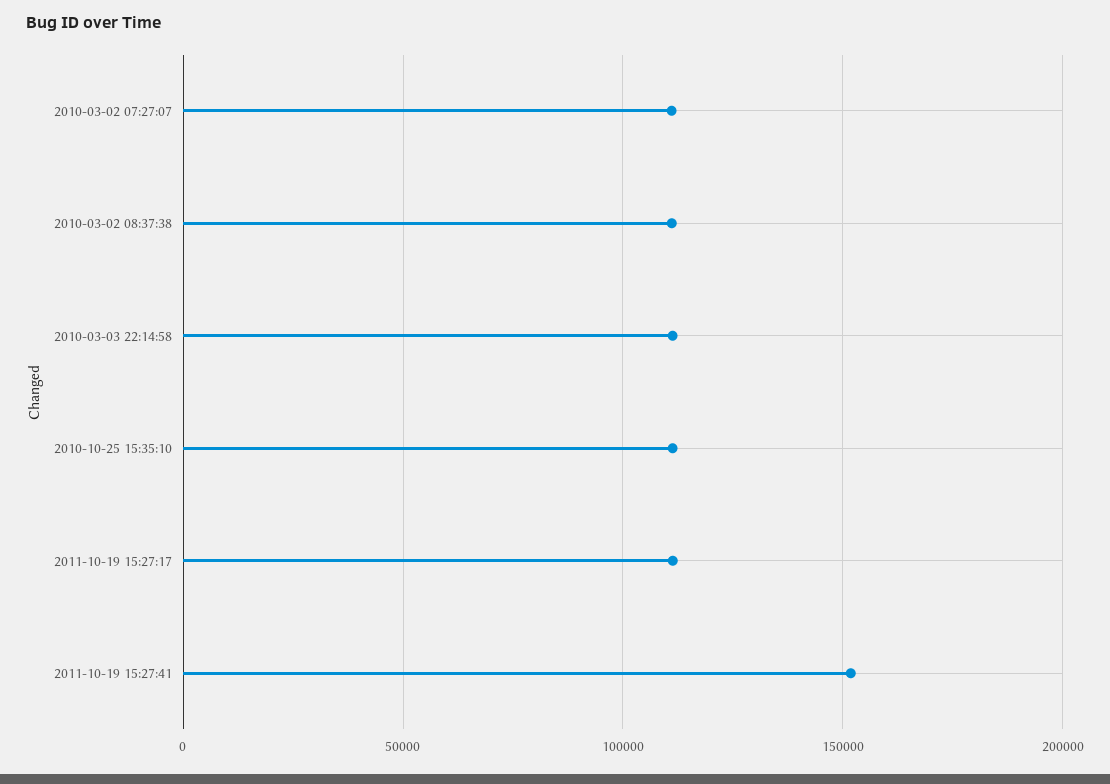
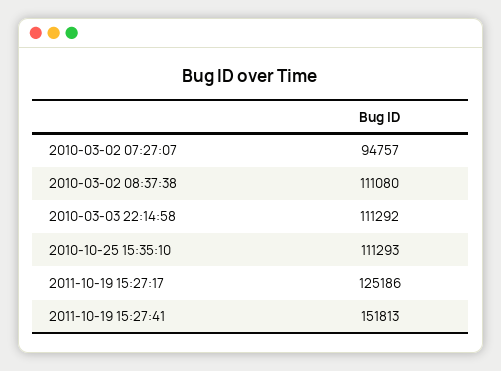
  {
-   "2010-03-02 07:27:07": 110000,
+   "2010-03-02 07:27:07": 94757,
    "2010-03-02 08:37:38": 111080,
    "2010-03-03 22:14:58": 111292,
    "2010-10-25 15:35:10": 111293,
-   "2011-10-19 15:27:17": 110000,
+   "2011-10-19 15:27:17": 125186,
    "2011-10-19 15:27:41": 151813
  }

